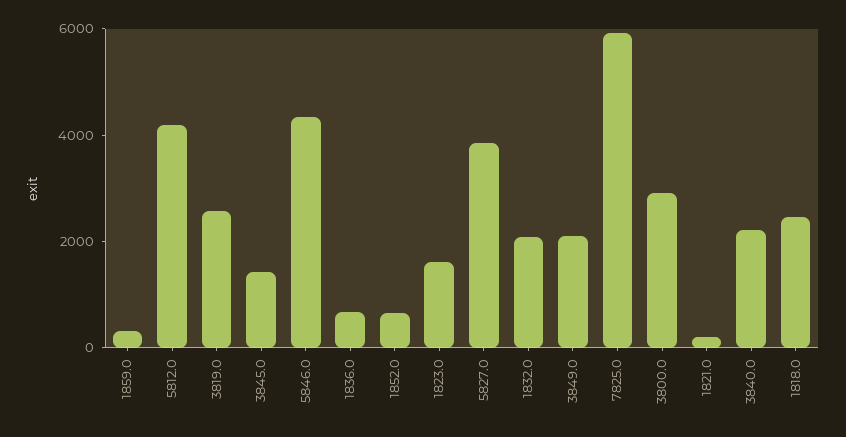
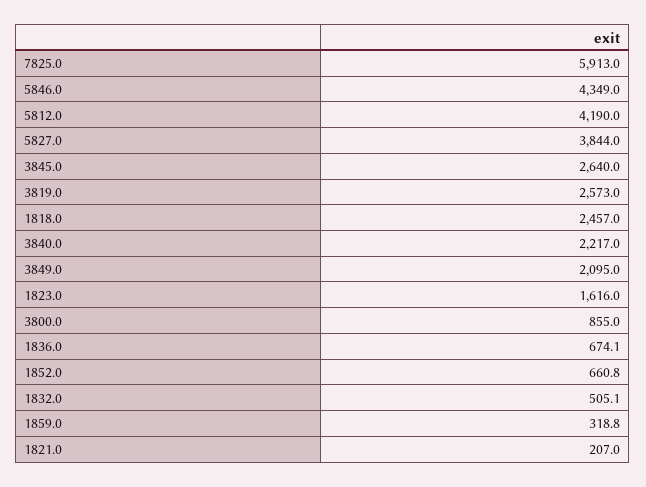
  {
    "1859.0": 318.8,
    "5812.0": 4190,
    "3819.0": 2573,
-   "3845.0": 1500,
+   "3845.0": 2640,
    "5846.0": 4349,
    "1836.0": 674.1,
    "1852.0": 660.8,
    "1823.0": 1616,
    "5827.0": 3844,
-   "1832.0": 2000,
+   "1832.0": 505.1,
    "3849.0": 2095,
    "7825.0": 5913,
-   "3800.0": 3000,
+   "3800.0": 855,
    "1821.0": 207,
    "3840.0": 2217,
    "1818.0": 2457
  }

